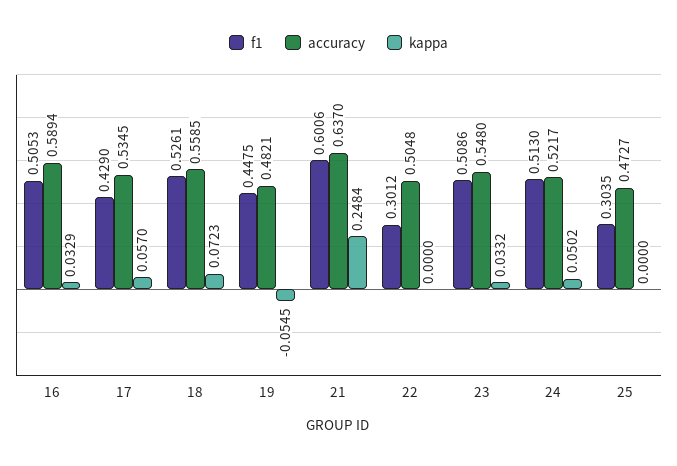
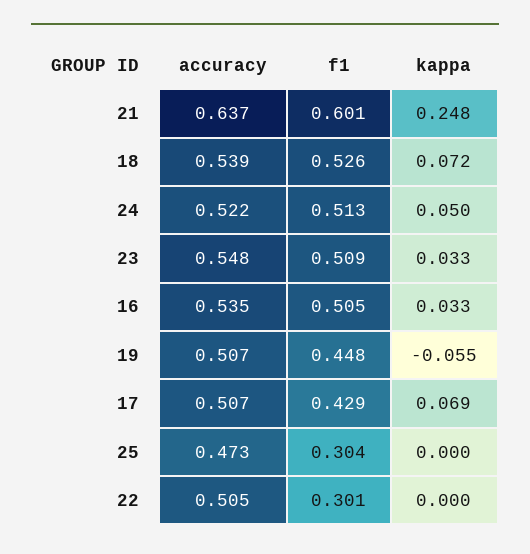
  {
    "f1": {
      "16": 0.5053,
      "17": 0.429,
      "18": 0.5261,
      "19": 0.4475,
      "21": 0.6006,
      "22": 0.3012,
      "23": 0.5086,
      "24": 0.513,
      "25": 0.3035
    },
    "accuracy": {
-     "16": 0.5894,
+     "16": 0.535,
-     "17": 0.5345,
+     "17": 0.507,
-     "18": 0.5585,
+     "18": 0.539,
-     "19": 0.4821,
+     "19": 0.507,
      "21": 0.637,
      "22": 0.5048,
      "23": 0.548,
      "24": 0.5217,
      "25": 0.4727
    },
    "kappa": {
      "16": 0.0329,
-     "17": 0.057,
+     "17": 0.069,
      "18": 0.0723,
      "19": -0.0545,
      "21": 0.2484,
      "22": 0,
      "23": 0.0332,
      "24": 0.0502,
      "25": 0
    }
  }

